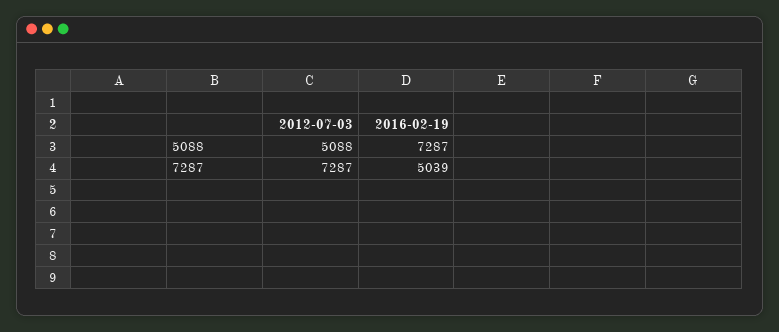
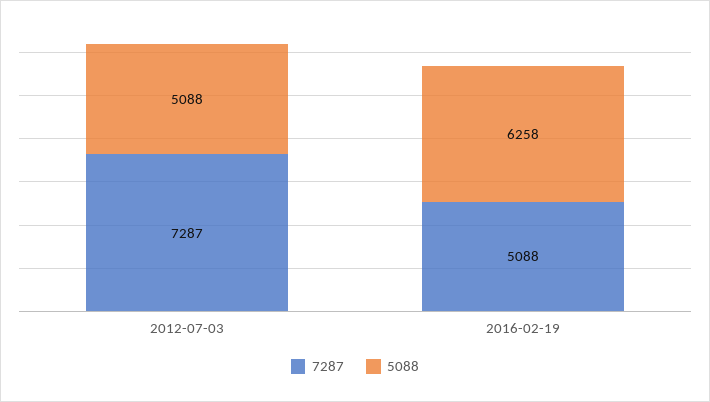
  {
    "5088": {
      "2012-07-03": 5088,
-     "2016-02-19": 7287
+     "2016-02-19": 6258
    },
    "7287": {
      "2012-07-03": 7287,
-     "2016-02-19": 5039
+     "2016-02-19": 5088
    }
  }

